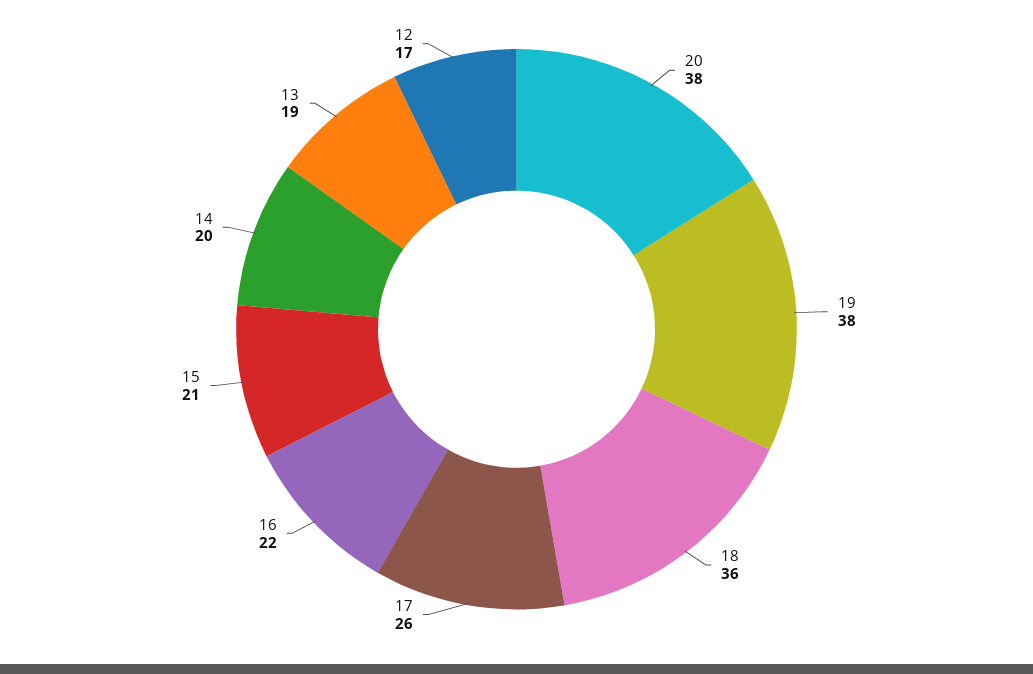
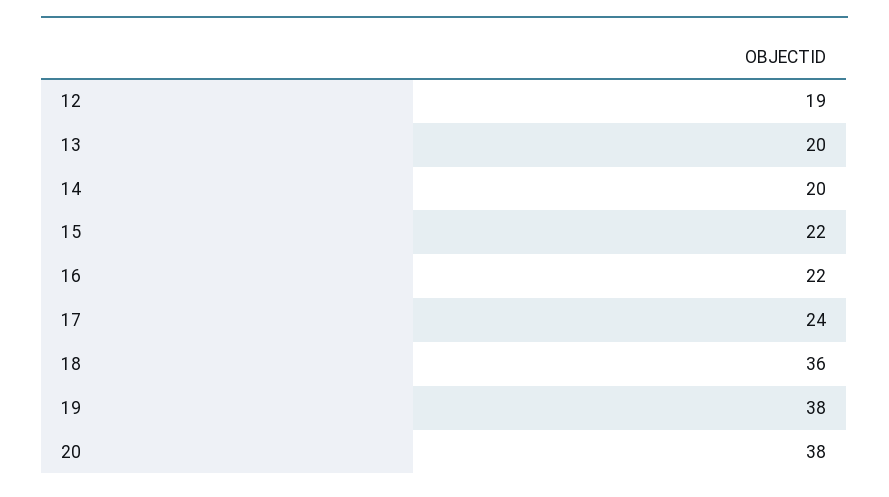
  {
    "20": 38,
    "19": 38,
    "18": 36,
-   "17": 26,
+   "17": 24,
    "16": 22,
-   "15": 21,
+   "15": 22,
    "14": 20,
-   "13": 19,
+   "13": 20,
-   "12": 17
+   "12": 19
  }

